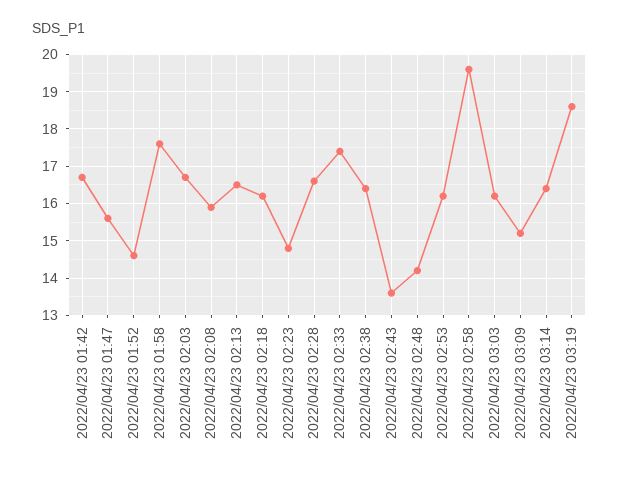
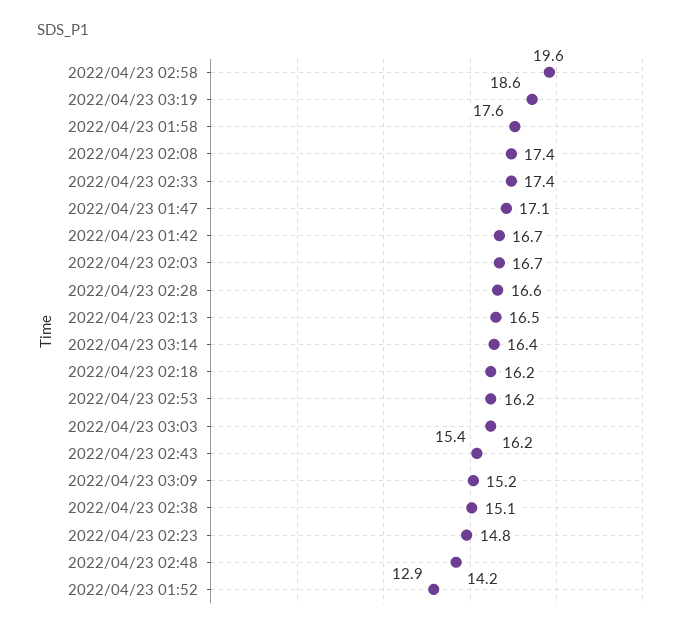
  {
    "2022/04/23 01:42": 16.7,
-   "2022/04/23 01:47": 15.5,
+   "2022/04/23 01:47": 17.1,
-   "2022/04/23 01:52": 14.5,
+   "2022/04/23 01:52": 12.9,
    "2022/04/23 01:58": 17.6,
    "2022/04/23 02:03": 16.7,
-   "2022/04/23 02:08": 16,
+   "2022/04/23 02:08": 17.4,
    "2022/04/23 02:13": 16.5,
    "2022/04/23 02:18": 16.2,
    "2022/04/23 02:23": 14.8,
    "2022/04/23 02:28": 16.6,
    "2022/04/23 02:33": 17.4,
-   "2022/04/23 02:38": 16.5,
+   "2022/04/23 02:38": 15.1,
-   "2022/04/23 02:43": 13.5,
+   "2022/04/23 02:43": 15.4,
    "2022/04/23 02:48": 14.2,
    "2022/04/23 02:53": 16.2,
    "2022/04/23 02:58": 19.6,
    "2022/04/23 03:03": 16.2,
    "2022/04/23 03:09": 15.2,
    "2022/04/23 03:14": 16.4,
    "2022/04/23 03:19": 18.6
  }

